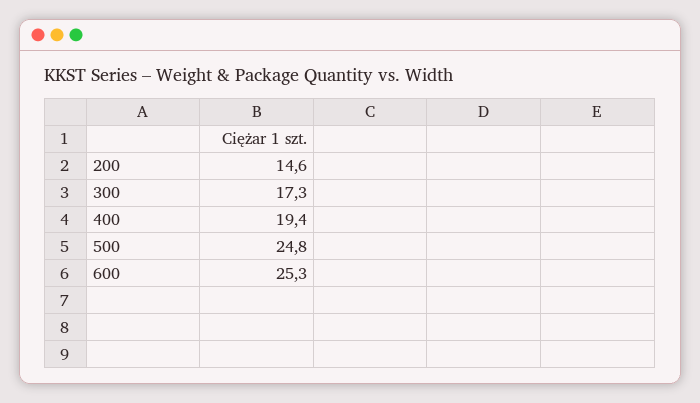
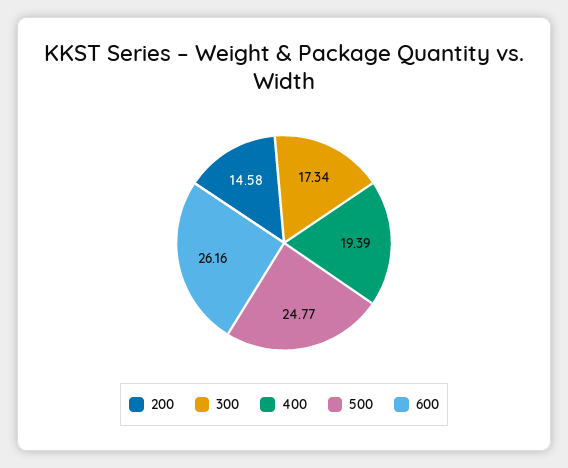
  {
    "200": 14.58,
    "300": 17.34,
    "400": 19.39,
    "500": 24.77,
-   "600": 25.3
+   "600": 26.16
  }

